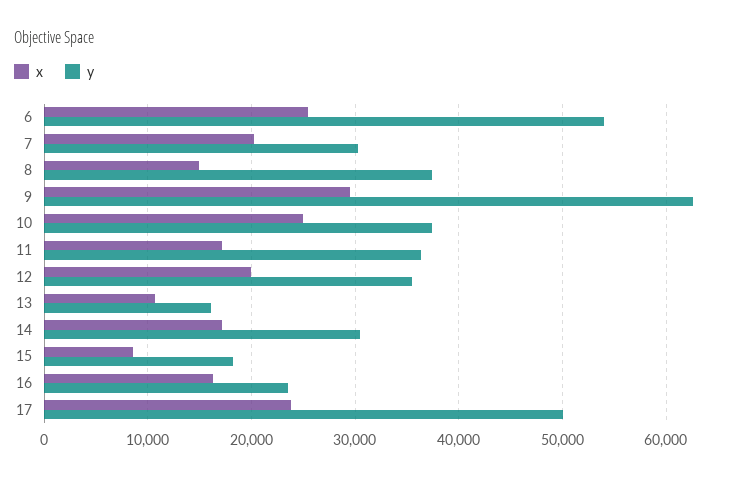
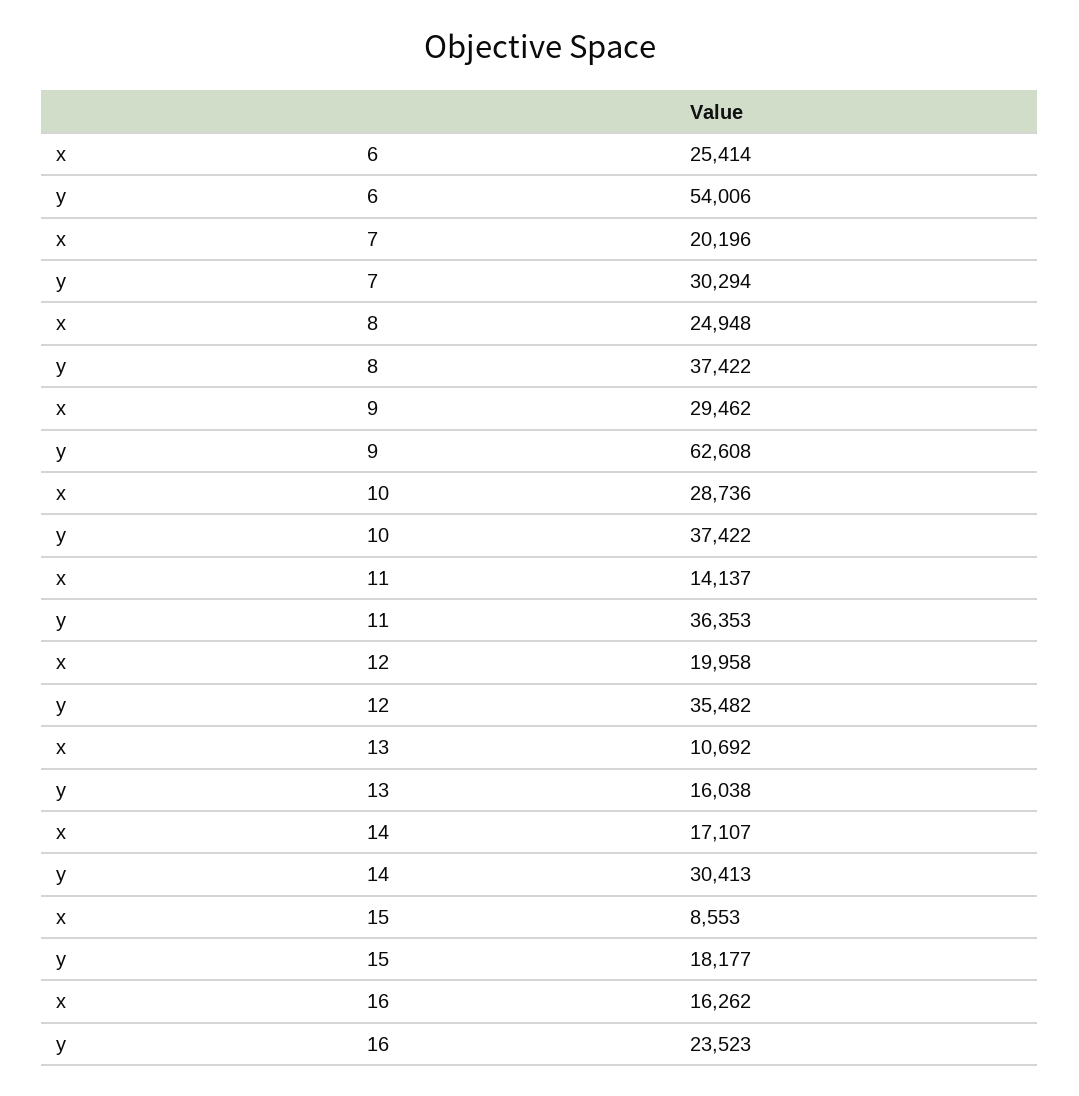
  {
    "x": {
      "6": 25414,
      "7": 20196,
-     "8": 15000,
+     "8": 24948,
      "9": 29462,
-     "10": 25000,
+     "10": 28736,
-     "11": 17000,
+     "11": 14137,
      "12": 19958,
      "13": 10692,
      "14": 17107,
      "15": 8553,
-     "16": 16262,
+     "16": 16262
-     "17": 24000
    },
    "y": {
      "6": 54006,
      "7": 30294,
      "8": 37422,
      "9": 62608,
      "10": 37422,
      "11": 36353,
      "12": 35482,
      "13": 16038,
      "14": 30413,
      "15": 18177,
-     "16": 23523,
+     "16": 23523
-     "17": 50000
    }
  }

